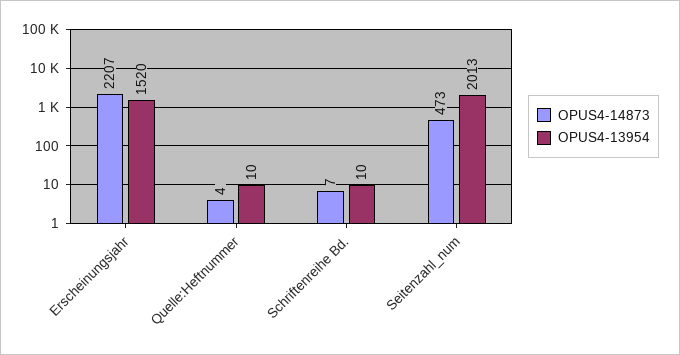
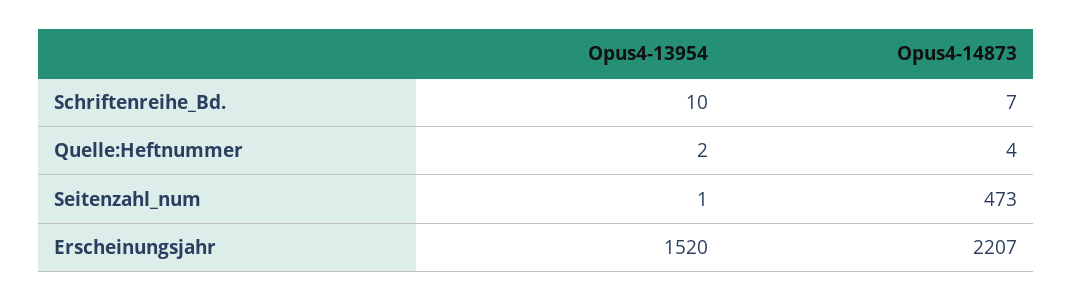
  {
    "OPUS4-14873": {
      "Erscheinungsjahr": 2207,
      "Quelle:Heftnummer": 4,
      "Schriftenreihe Bd.": 7,
      "Seitenzahl_num": 473
    },
    "OPUS4-13954": {
      "Erscheinungsjahr": 1520,
-     "Quelle:Heftnummer": 10,
+     "Quelle:Heftnummer": 2,
      "Schriftenreihe Bd.": 10,
-     "Seitenzahl_num": 2013
+     "Seitenzahl_num": 1
    }
  }

